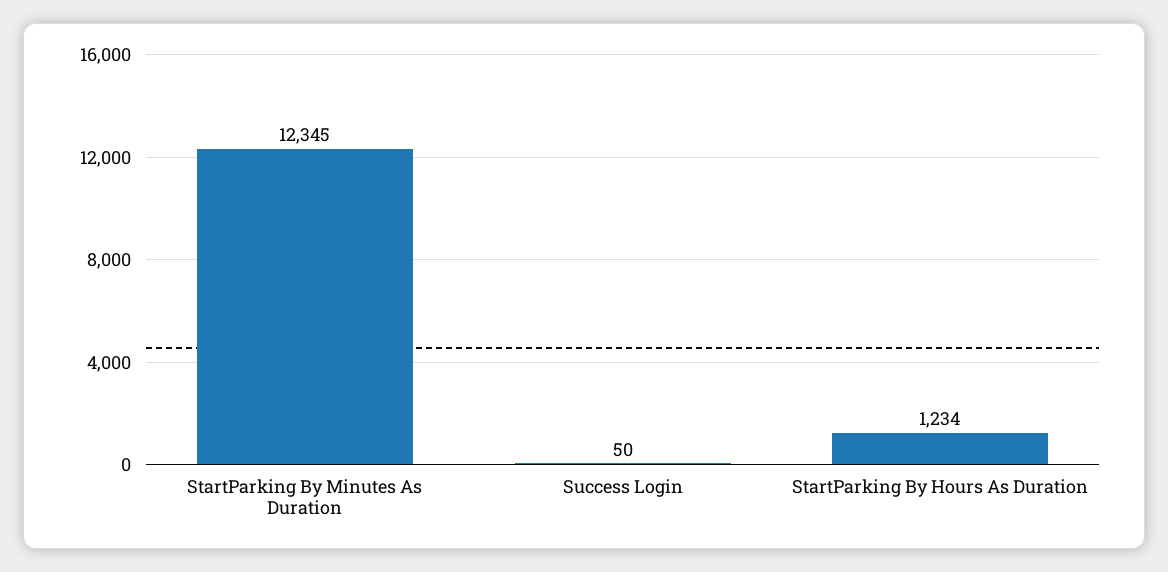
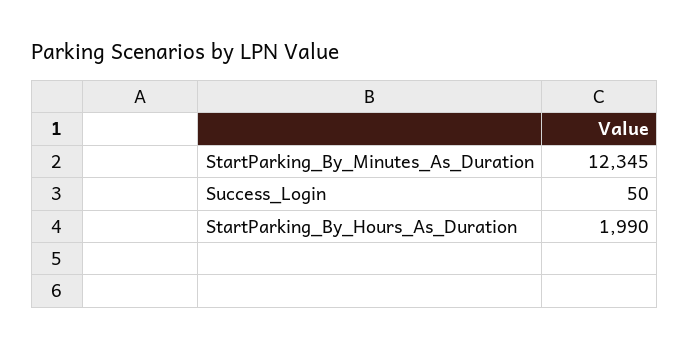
  {
    "StartParking By Minutes As Duration": 12345,
    "Success Login": 50,
-   "StartParking By Hours As Duration": 1234
+   "StartParking By Hours As Duration": 1990
  }

